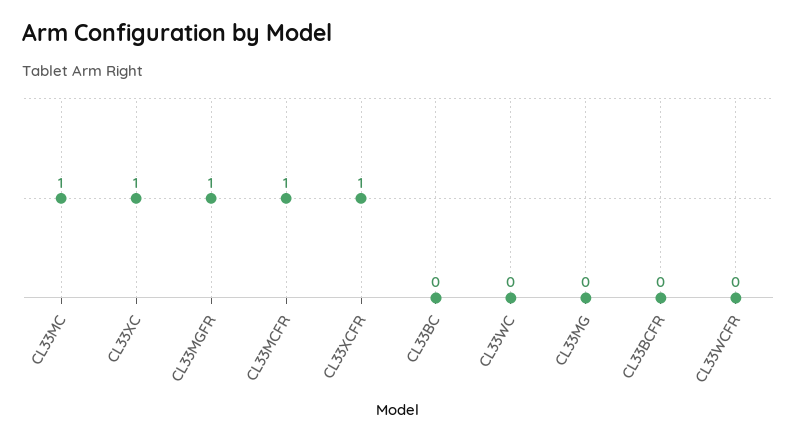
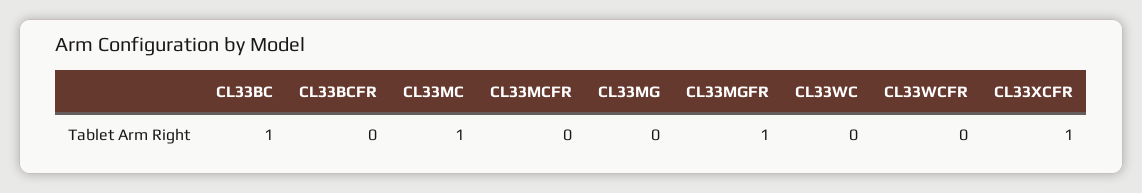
  {
    "CL33MC": 1,
-   "CL33XC": 1,
    "CL33MGFR": 1,
-   "CL33MCFR": 1,
+   "CL33MCFR": 0,
    "CL33XCFR": 1,
-   "CL33BC": 0,
+   "CL33BC": 1,
    "CL33WC": 0,
    "CL33MG": 0,
    "CL33BCFR": 0,
    "CL33WCFR": 0
  }

